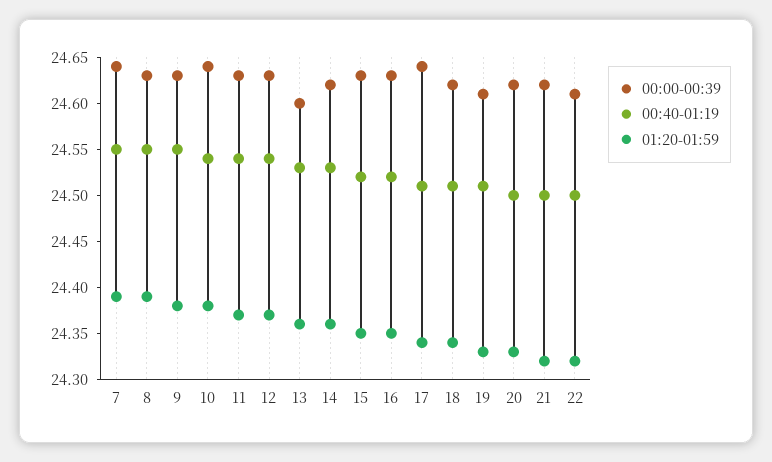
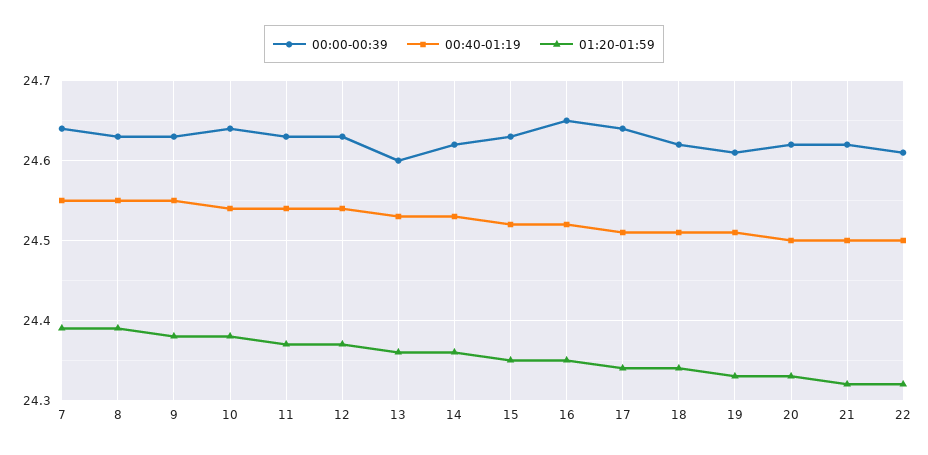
  {
    "00:00-00:39": {
      "7": 24.64,
      "8": 24.63,
      "9": 24.63,
      "10": 24.64,
      "11": 24.63,
      "12": 24.63,
      "13": 24.6,
      "14": 24.62,
      "15": 24.63,
-     "16": 24.63,
+     "16": 24.65,
      "17": 24.64,
      "18": 24.62,
      "19": 24.61,
      "20": 24.62,
      "21": 24.62,
      "22": 24.61
    },
    "00:40-01:19": {
      "7": 24.55,
      "8": 24.55,
      "9": 24.55,
      "10": 24.54,
      "11": 24.54,
      "12": 24.54,
      "13": 24.53,
      "14": 24.53,
      "15": 24.52,
      "16": 24.52,
      "17": 24.51,
      "18": 24.51,
      "19": 24.51,
      "20": 24.5,
      "21": 24.5,
      "22": 24.5
    },
    "01:20-01:59": {
      "7": 24.39,
      "8": 24.39,
      "9": 24.38,
      "10": 24.38,
      "11": 24.37,
      "12": 24.37,
      "13": 24.36,
      "14": 24.36,
      "15": 24.35,
      "16": 24.35,
      "17": 24.34,
      "18": 24.34,
      "19": 24.33,
      "20": 24.33,
      "21": 24.32,
      "22": 24.32
    }
  }

